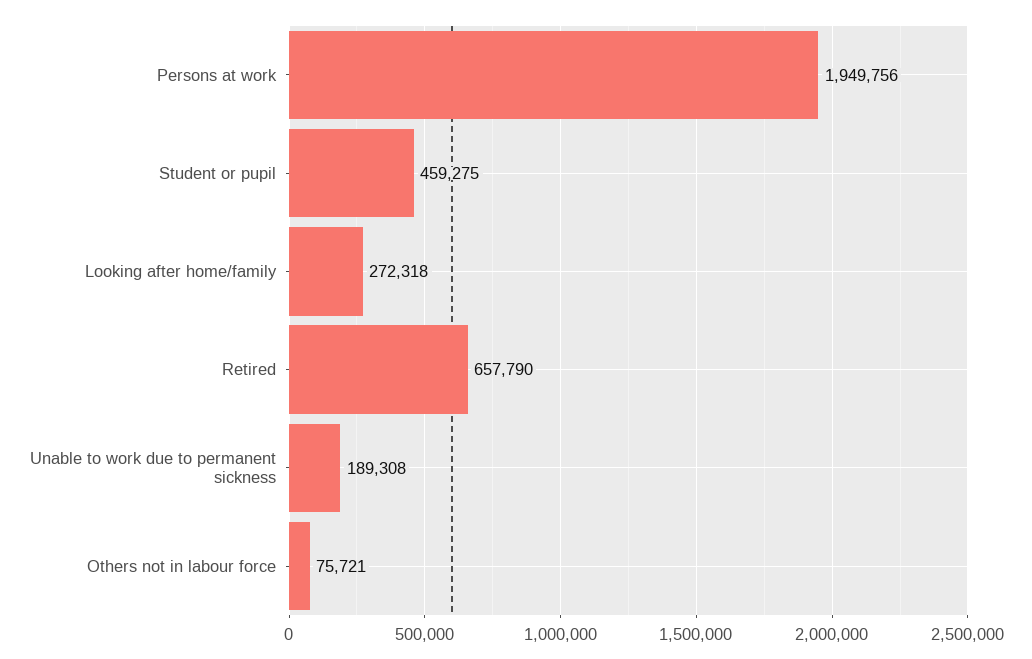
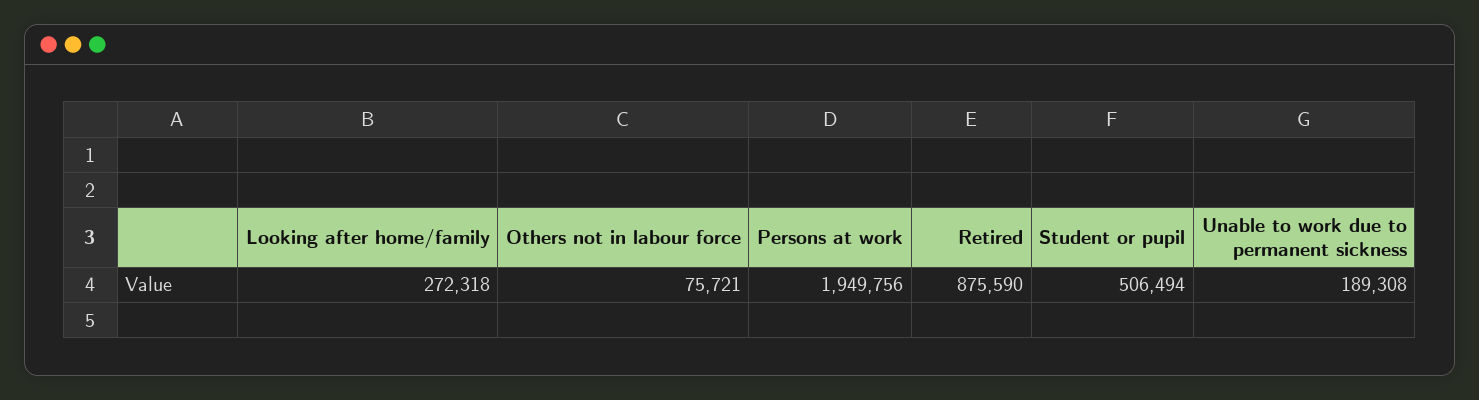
  {
    "Persons at work": 1949756,
-   "Student or pupil": 459275,
+   "Student or pupil": 506494,
    "Looking after home/family": 272318,
-   "Retired": 657790,
+   "Retired": 875590,
    "Unable to work due to permanent sickness": 189308,
    "Others not in labour force": 75721
  }

